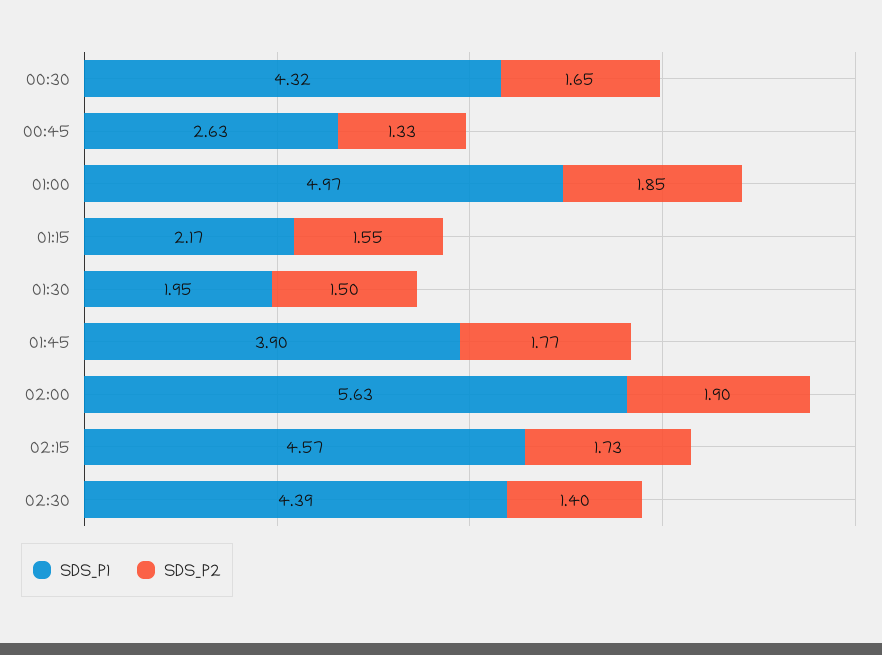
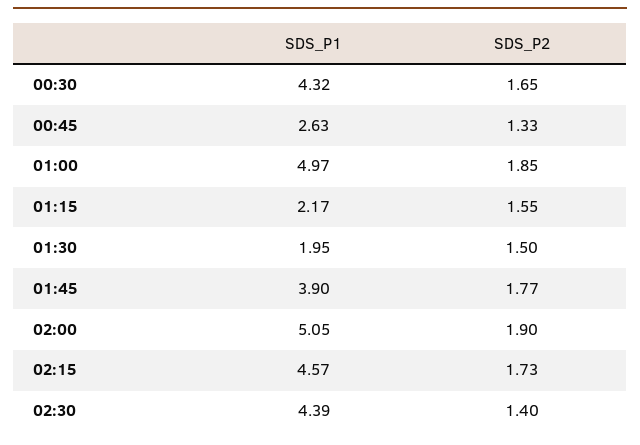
  {
    "SDS_P1": {
      "00:30": 4.32,
      "00:45": 2.63,
      "01:00": 4.97,
      "01:15": 2.17,
      "01:30": 1.95,
      "01:45": 3.9,
-     "02:00": 5.63,
+     "02:00": 5.05,
      "02:15": 4.57,
      "02:30": 4.39
    },
    "SDS_P2": {
      "00:30": 1.65,
      "00:45": 1.33,
      "01:00": 1.85,
      "01:15": 1.55,
      "01:30": 1.5,
      "01:45": 1.77,
      "02:00": 1.9,
      "02:15": 1.73,
      "02:30": 1.4
    }
  }

